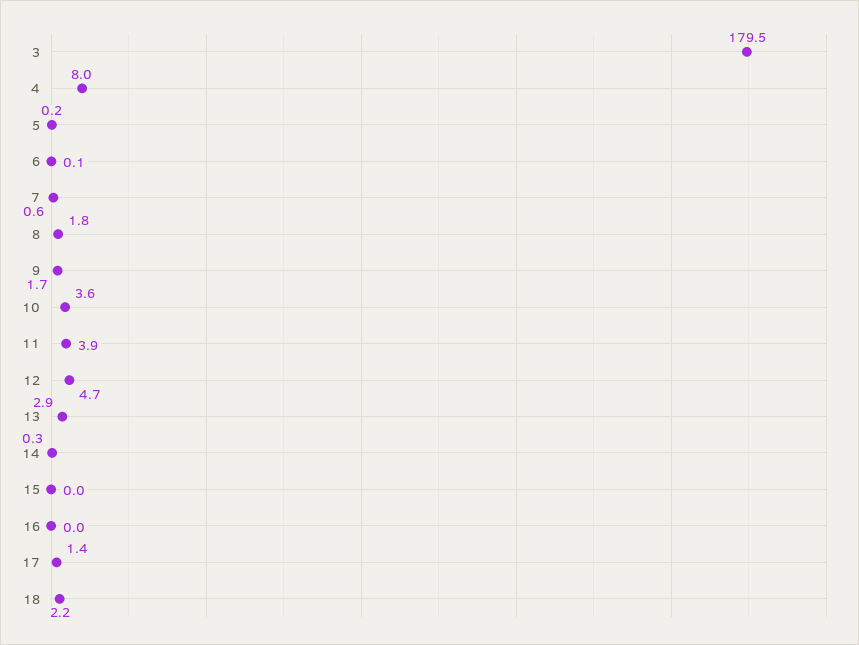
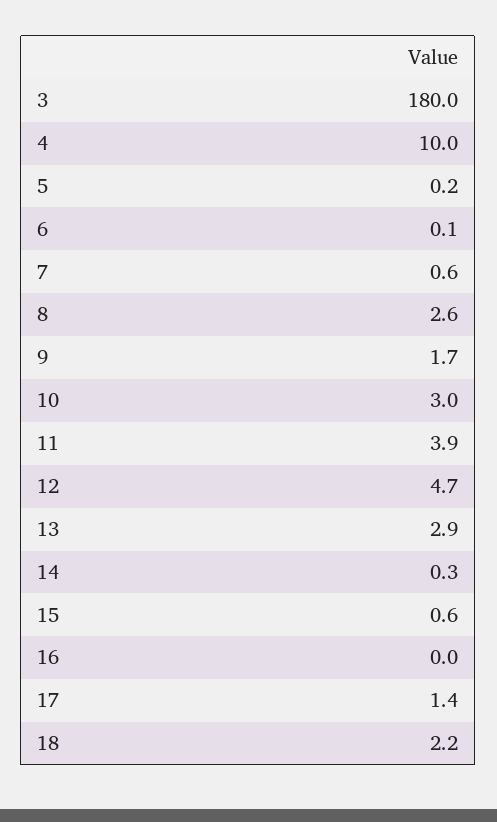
  {
-   "3": 179.5,
+   "3": 180,
-   "4": 8,
+   "4": 10,
    "5": 0.2,
    "6": 0.1,
    "7": 0.6,
-   "8": 1.8,
+   "8": 2.6,
    "9": 1.7,
-   "10": 3.6,
+   "10": 3,
    "11": 3.9,
    "12": 4.7,
    "13": 2.9,
    "14": 0.3,
-   "15": 0,
+   "15": 0.6,
    "16": 0,
    "17": 1.4,
    "18": 2.2
  }

